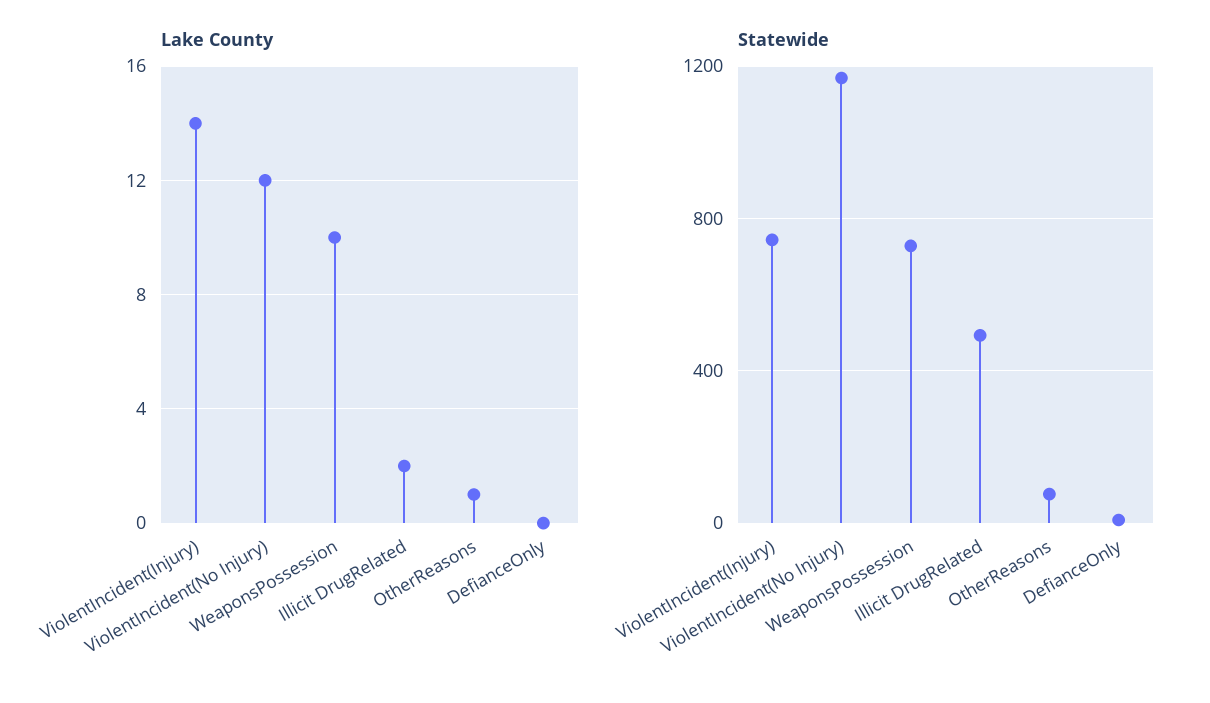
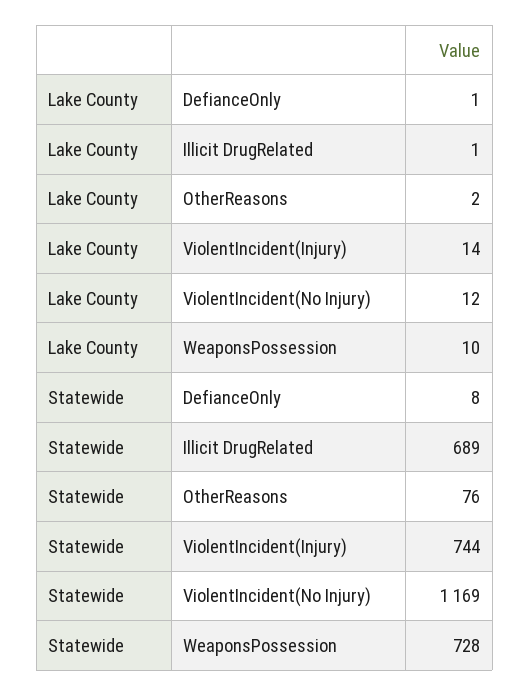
  {
    "Lake County": {
      "ViolentIncident(Injury)": 14,
      "ViolentIncident(No Injury)": 12,
      "WeaponsPossession": 10,
-     "Illicit DrugRelated": 2,
+     "Illicit DrugRelated": 1,
-     "OtherReasons": 1,
+     "OtherReasons": 2,
-     "DefianceOnly": 0
+     "DefianceOnly": 1
    },
    "Statewide": {
      "ViolentIncident(Injury)": 744,
      "ViolentIncident(No Injury)": 1169,
      "WeaponsPossession": 728,
-     "Illicit DrugRelated": 500,
+     "Illicit DrugRelated": 689,
      "OtherReasons": 76,
      "DefianceOnly": 8
    }
  }

